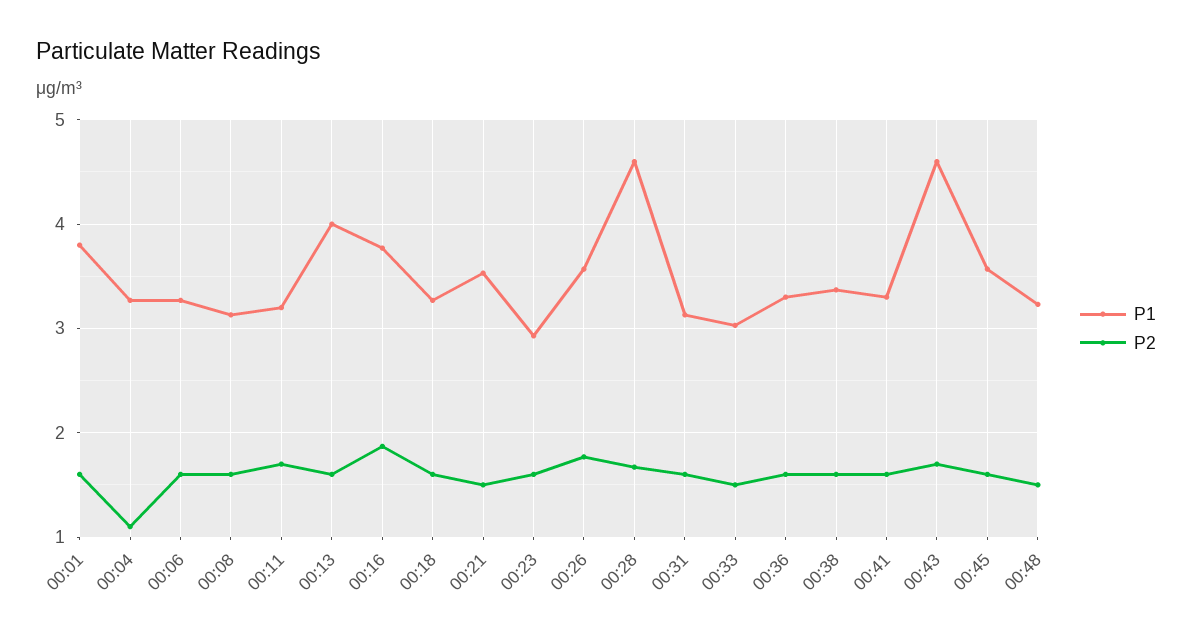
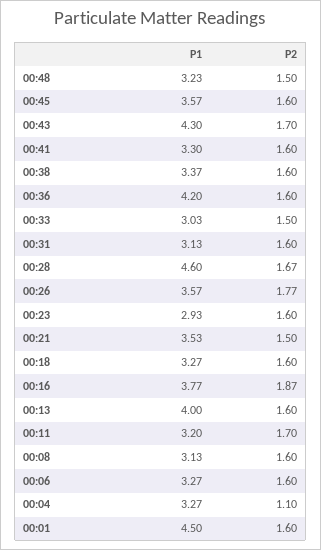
  {
    "P1": {
-     "00:01": 3.8,
+     "00:01": 4.5,
      "00:04": 3.27,
      "00:06": 3.27,
      "00:08": 3.13,
      "00:11": 3.2,
      "00:13": 4,
      "00:16": 3.77,
      "00:18": 3.27,
      "00:21": 3.53,
      "00:23": 2.93,
      "00:26": 3.57,
      "00:28": 4.6,
      "00:31": 3.13,
      "00:33": 3.03,
-     "00:36": 3.3,
+     "00:36": 4.2,
      "00:38": 3.37,
      "00:41": 3.3,
-     "00:43": 4.6,
+     "00:43": 4.3,
      "00:45": 3.57,
      "00:48": 3.23
    },
    "P2": {
      "00:01": 1.6,
      "00:04": 1.1,
      "00:06": 1.6,
      "00:08": 1.6,
      "00:11": 1.7,
      "00:13": 1.6,
      "00:16": 1.87,
      "00:18": 1.6,
      "00:21": 1.5,
      "00:23": 1.6,
      "00:26": 1.77,
      "00:28": 1.67,
      "00:31": 1.6,
      "00:33": 1.5,
      "00:36": 1.6,
      "00:38": 1.6,
      "00:41": 1.6,
      "00:43": 1.7,
      "00:45": 1.6,
      "00:48": 1.5
    }
  }

